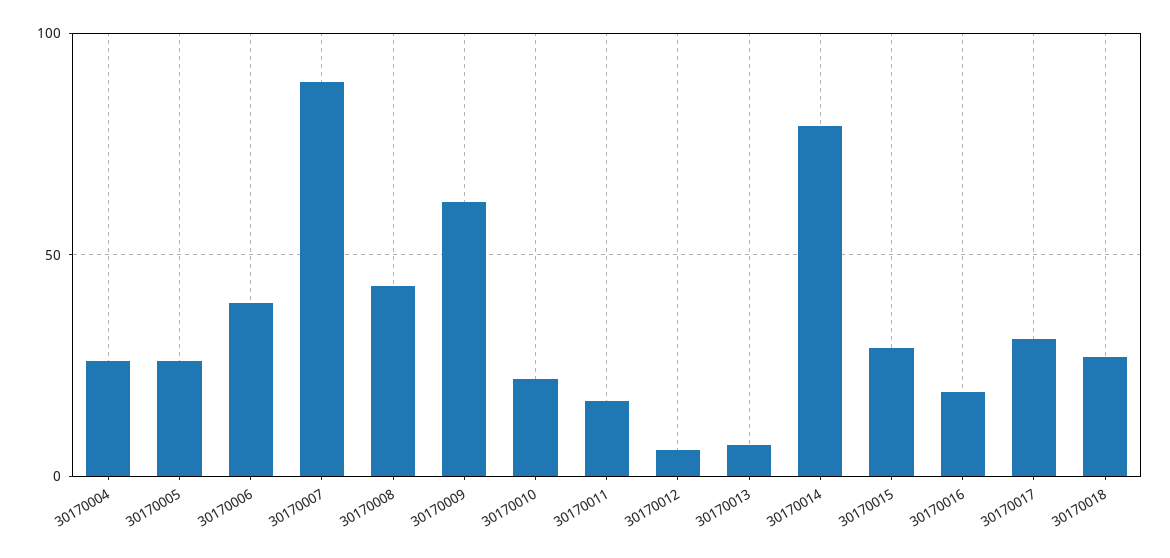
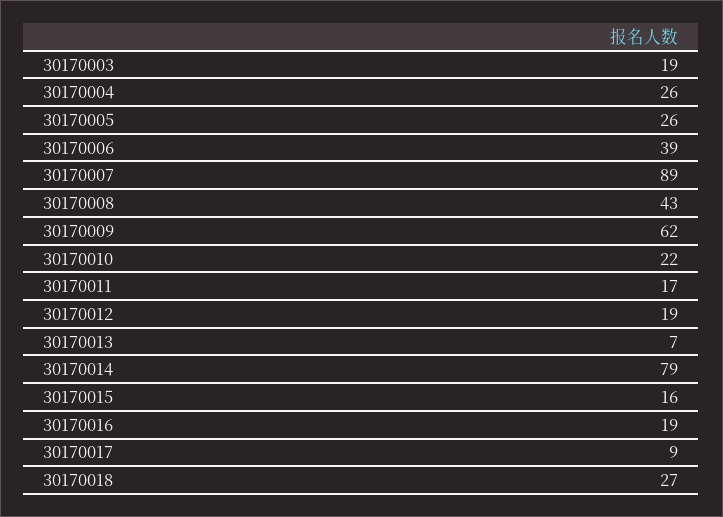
  {
    "30170004": 26,
    "30170005": 26,
    "30170006": 39,
    "30170007": 89,
    "30170008": 43,
    "30170009": 62,
    "30170010": 22,
    "30170011": 17,
-   "30170012": 5,
+   "30170012": 19,
    "30170013": 7,
    "30170014": 79,
-   "30170015": 30,
+   "30170015": 16,
    "30170016": 19,
-   "30170017": 30,
+   "30170017": 9,
-   "30170018": 27
+   "30170018": 27,
+   "30170003": 19
  }

